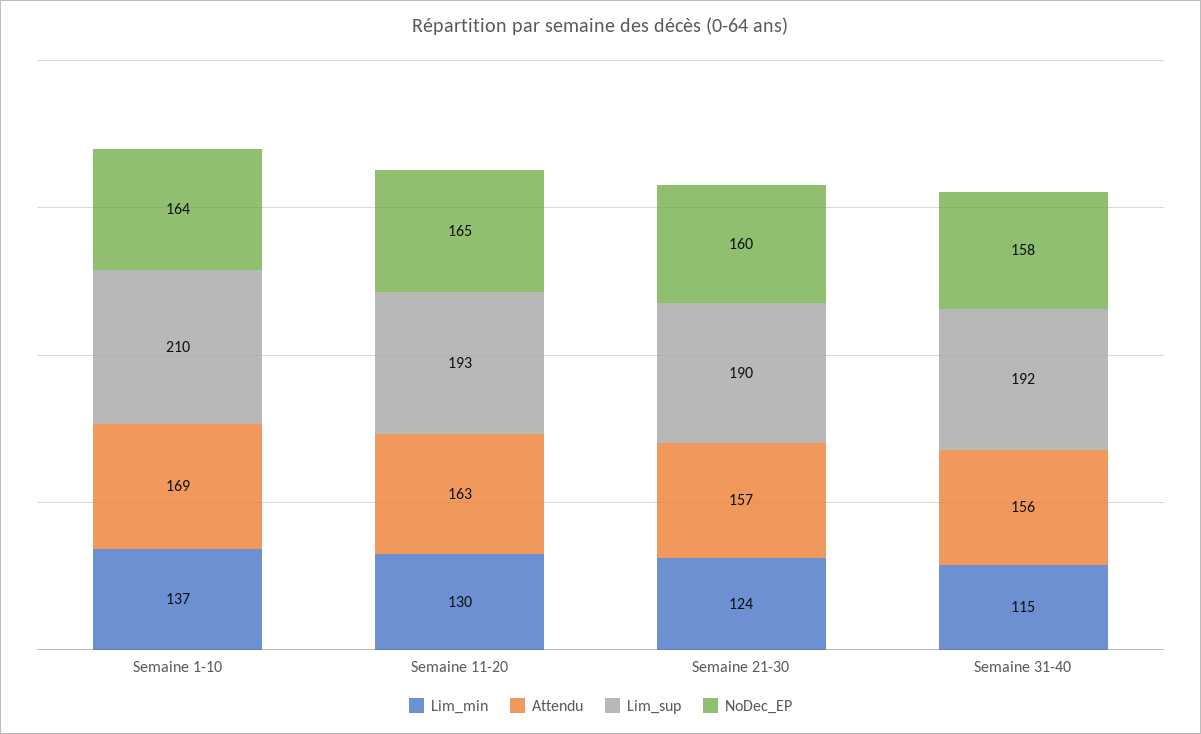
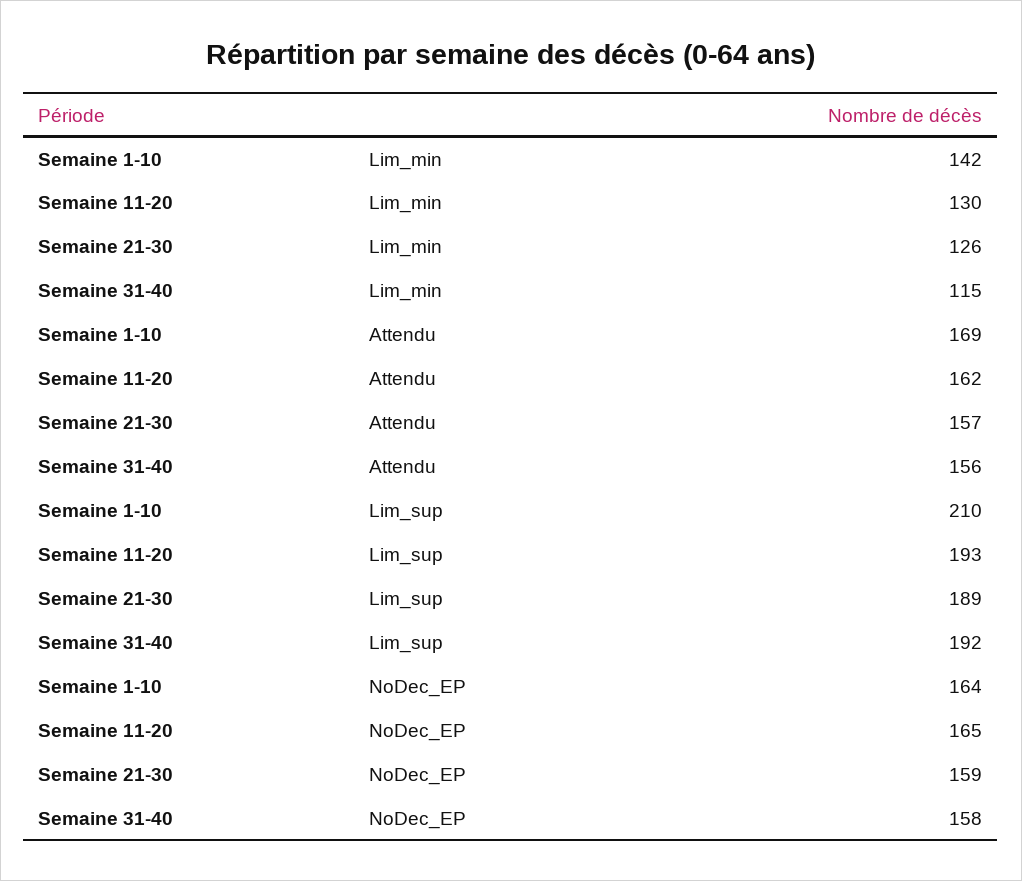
  {
    "Lim_min": {
-     "Semaine 1-10": 137,
+     "Semaine 1-10": 142,
      "Semaine 11-20": 130,
-     "Semaine 21-30": 124,
+     "Semaine 21-30": 126,
      "Semaine 31-40": 115
    },
    "Attendu": {
      "Semaine 1-10": 169,
-     "Semaine 11-20": 163,
+     "Semaine 11-20": 162,
      "Semaine 21-30": 157,
      "Semaine 31-40": 156
    },
    "Lim_sup": {
      "Semaine 1-10": 210,
      "Semaine 11-20": 193,
-     "Semaine 21-30": 190,
+     "Semaine 21-30": 189,
      "Semaine 31-40": 192
    },
    "NoDec_EP": {
      "Semaine 1-10": 164,
      "Semaine 11-20": 165,
-     "Semaine 21-30": 160,
+     "Semaine 21-30": 159,
      "Semaine 31-40": 158
    }
  }

